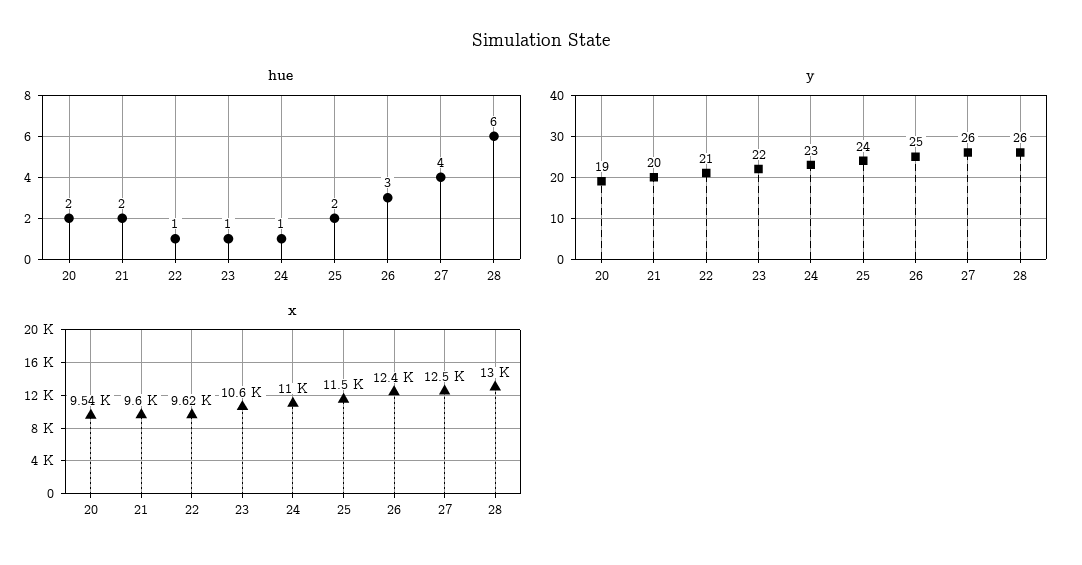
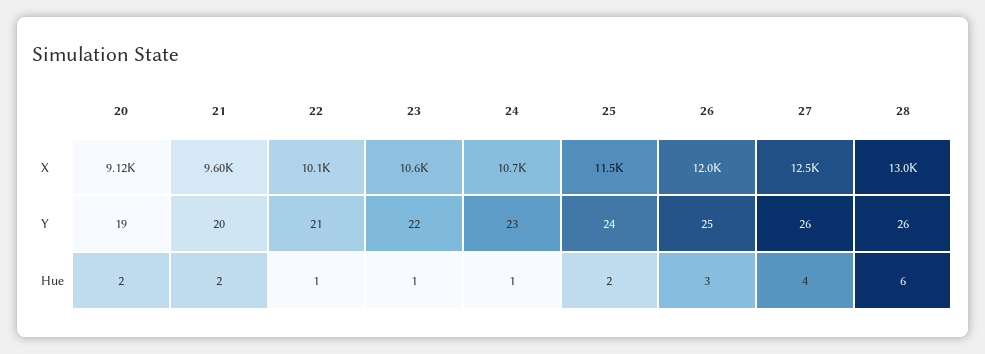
  {
    "hue": {
      "20": 2,
      "21": 2,
      "22": 1,
      "23": 1,
      "24": 1,
      "25": 2,
      "26": 3,
      "27": 4,
      "28": 6
    },
    "y": {
      "20": 19,
      "21": 20,
      "22": 21,
      "23": 22,
      "24": 23,
      "25": 24,
      "26": 25,
      "27": 26,
      "28": 26
    },
    "x": {
-     "20": 9540,
+     "20": 9120,
      "21": 9600,
-     "22": 9620,
+     "22": 10100,
      "23": 10600,
-     "24": 11000,
+     "24": 10700,
      "25": 11500,
-     "26": 12400,
+     "26": 12000,
      "27": 12500,
      "28": 13000
    }
  }

